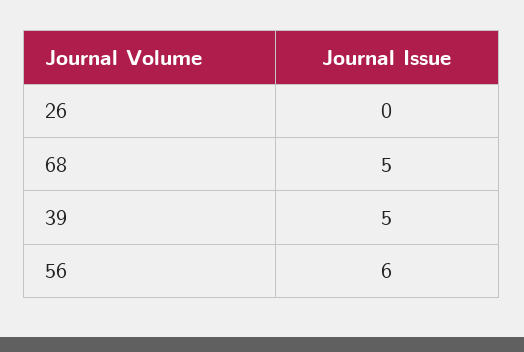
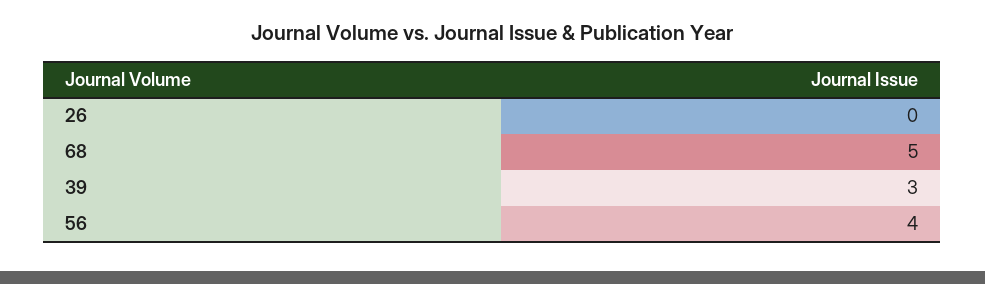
  {
    "26": 0,
    "68": 5,
-   "39": 5,
+   "39": 3,
-   "56": 6
+   "56": 4
  }

